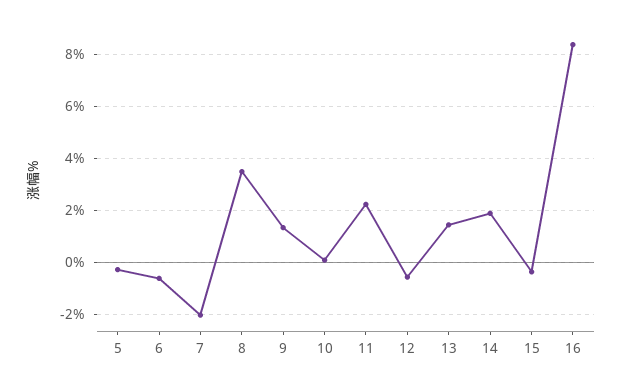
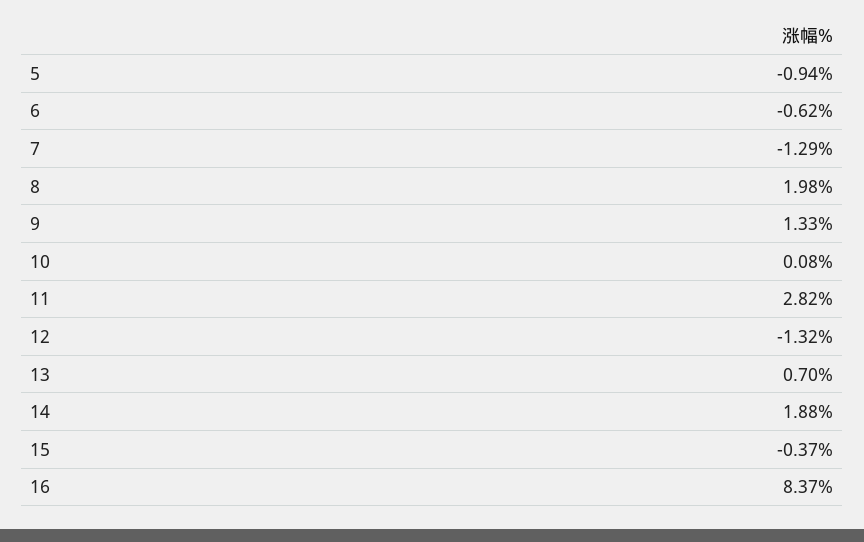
  {
-   "5": -0.25,
+   "5": -0.94,
    "6": -0.62,
-   "7": -2,
+   "7": -1.29,
-   "8": 3.5,
+   "8": 1.98,
    "9": 1.33,
    "10": 0.08,
-   "11": 2.25,
+   "11": 2.82,
-   "12": -0.5,
+   "12": -1.32,
-   "13": 1.5,
+   "13": 0.7,
    "14": 1.88,
    "15": -0.37,
    "16": 8.37
  }

